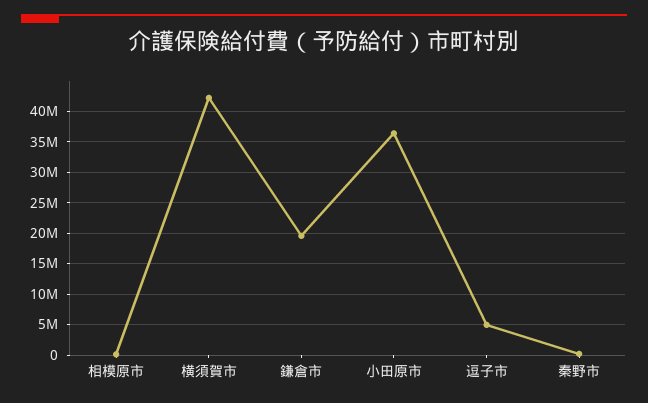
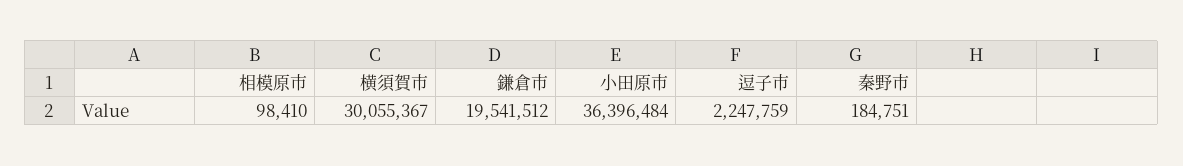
  {
    "相模原市": 98410,
-   "横須賀市": 42000000,
+   "横須賀市": 30055367,
    "鎌倉市": 19541512,
    "小田原市": 36396484,
-   "逗子市": 5000000,
+   "逗子市": 2247759,
    "秦野市": 184751
  }

